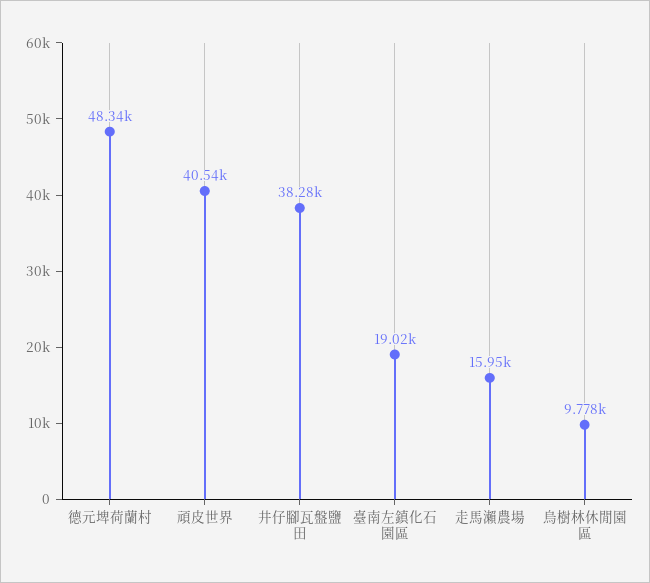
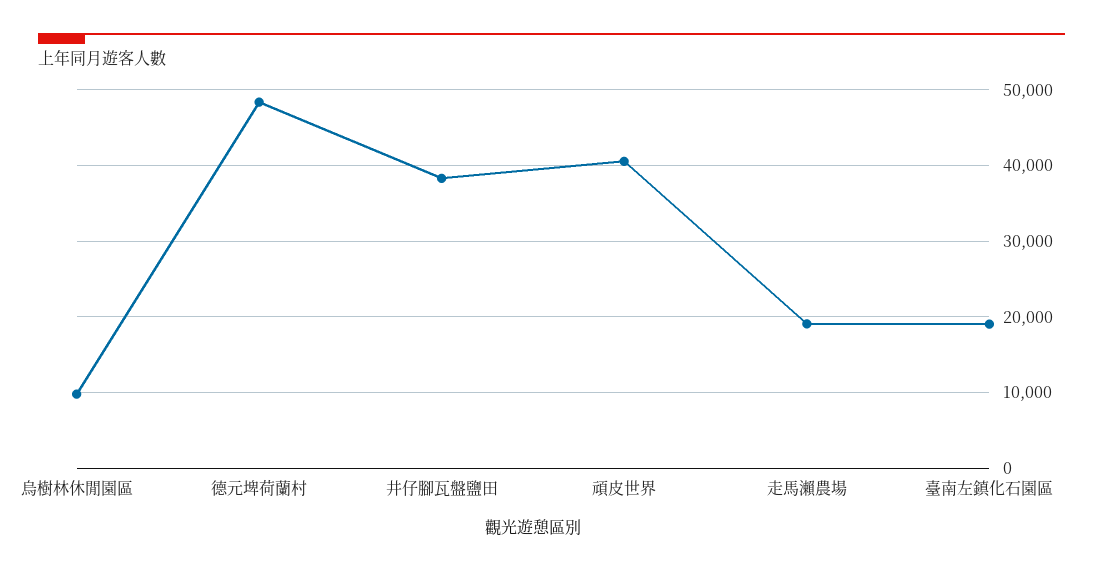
  {
    "德元埤荷蘭村": 48340,
    "頑皮世界": 40540,
    "井仔腳瓦盤鹽田": 38280,
    "臺南左鎮化石園區": 19020,
-   "走馬瀨農場": 15950,
+   "走馬瀨農場": 19000,
    "烏樹林休閒園區": 9778
  }

